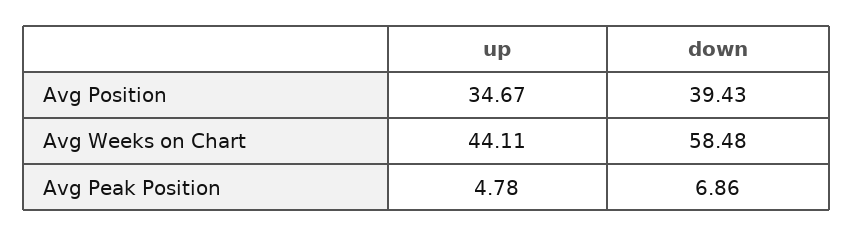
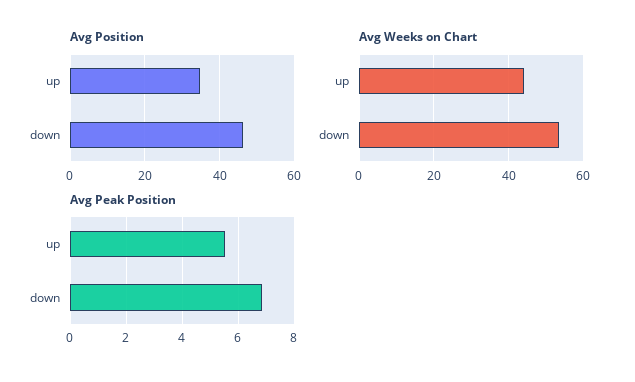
  {
    "Avg Position": {
      "up": 34.67,
-     "down": 39.43
+     "down": 46
    },
    "Avg Weeks on Chart": {
      "up": 44.11,
-     "down": 58.48
+     "down": 54
    },
    "Avg Peak Position": {
-     "up": 4.78,
+     "up": 5.5,
      "down": 6.86
    }
  }

